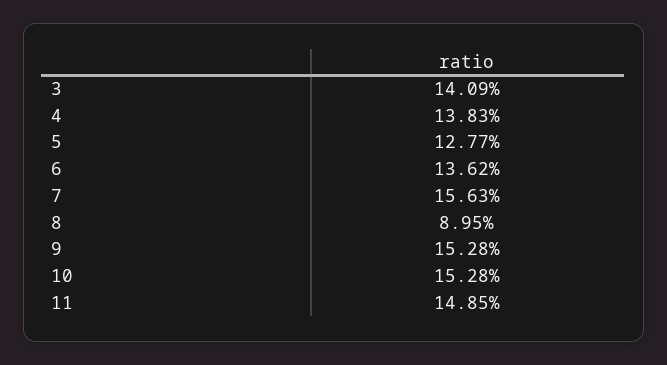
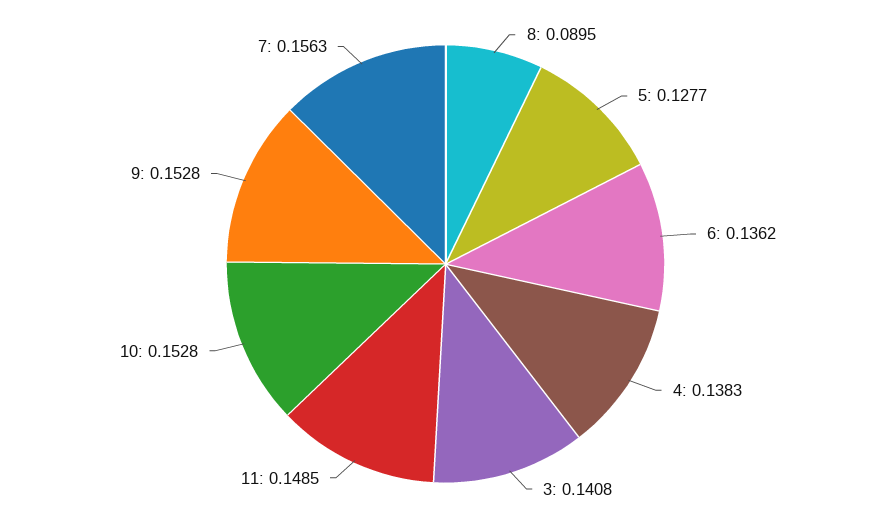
  {
-   "3": 0.1409,
+   "3": 0.1408,
    "4": 0.1383,
    "5": 0.1277,
    "6": 0.1362,
    "7": 0.1563,
    "8": 0.0895,
    "9": 0.1528,
    "10": 0.1528,
    "11": 0.1485
  }

